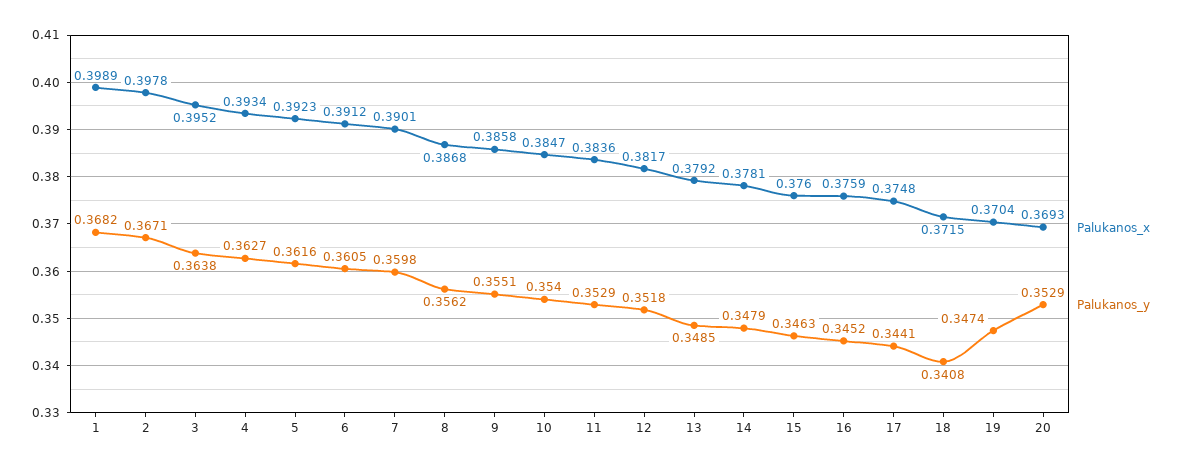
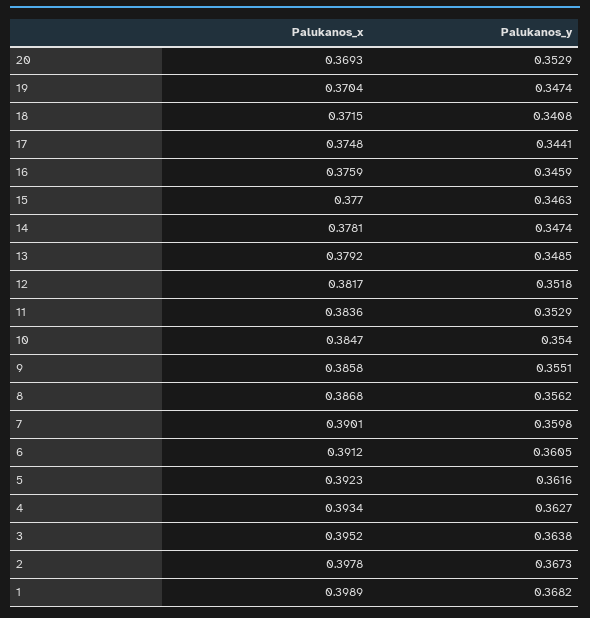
  {
    "Palukanos_x": {
      "1": 0.3989,
      "2": 0.3978,
      "3": 0.3952,
      "4": 0.3934,
      "5": 0.3923,
      "6": 0.3912,
      "7": 0.3901,
      "8": 0.3868,
      "9": 0.3858,
      "10": 0.3847,
      "11": 0.3836,
      "12": 0.3817,
      "13": 0.3792,
      "14": 0.3781,
-     "15": 0.376,
+     "15": 0.377,
      "16": 0.3759,
      "17": 0.3748,
      "18": 0.3715,
      "19": 0.3704,
      "20": 0.3693
    },
    "Palukanos_y": {
      "1": 0.3682,
-     "2": 0.3671,
+     "2": 0.3673,
      "3": 0.3638,
      "4": 0.3627,
      "5": 0.3616,
      "6": 0.3605,
      "7": 0.3598,
      "8": 0.3562,
      "9": 0.3551,
      "10": 0.354,
      "11": 0.3529,
      "12": 0.3518,
      "13": 0.3485,
-     "14": 0.3479,
+     "14": 0.3474,
      "15": 0.3463,
-     "16": 0.3452,
+     "16": 0.3459,
      "17": 0.3441,
      "18": 0.3408,
      "19": 0.3474,
      "20": 0.3529
    }
  }

